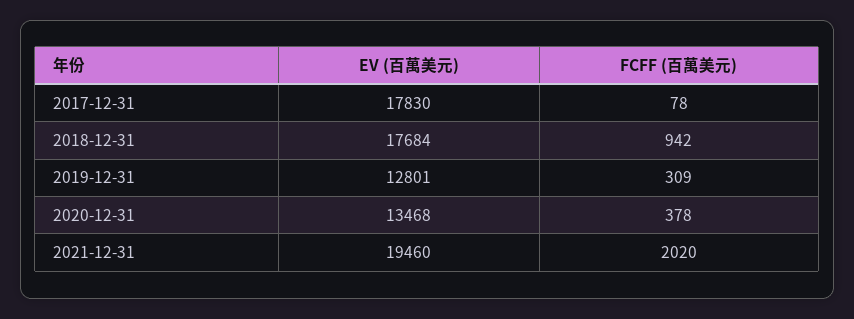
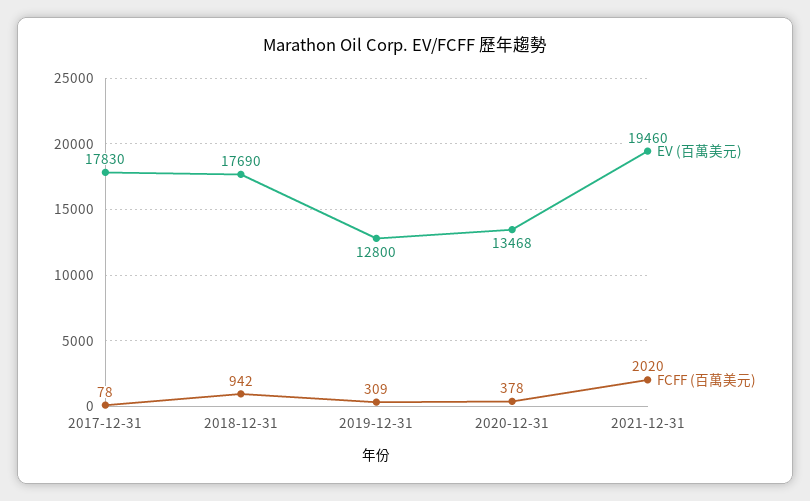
  {
    "EV (百萬美元)": {
      "2017-12-31": 17830,
-     "2018-12-31": 17684,
+     "2018-12-31": 17690,
-     "2019-12-31": 12801,
+     "2019-12-31": 12800,
      "2020-12-31": 13468,
      "2021-12-31": 19460
    },
    "FCFF (百萬美元)": {
      "2017-12-31": 78,
      "2018-12-31": 942,
      "2019-12-31": 309,
      "2020-12-31": 378,
      "2021-12-31": 2020
    }
  }

